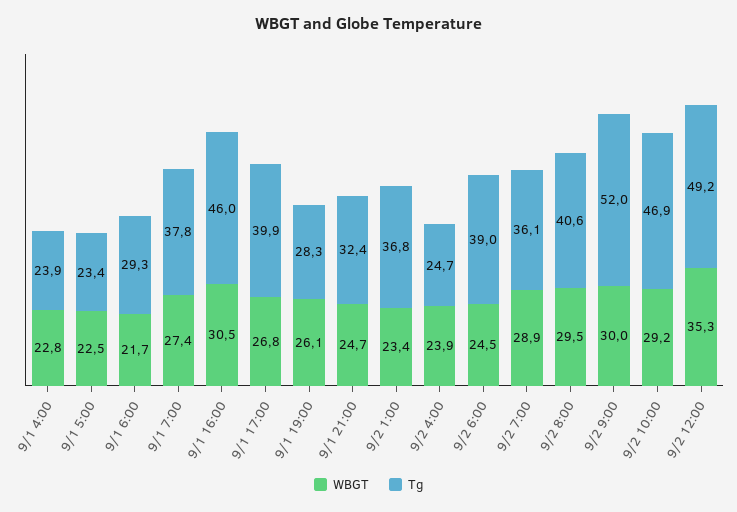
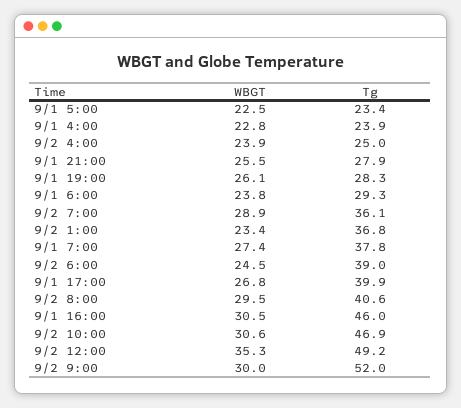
  {
    "WBGT": {
      "9/1 4:00": 22.8,
      "9/1 5:00": 22.5,
-     "9/1 6:00": 21.7,
+     "9/1 6:00": 23.8,
      "9/1 7:00": 27.4,
      "9/1 16:00": 30.5,
      "9/1 17:00": 26.8,
      "9/1 19:00": 26.1,
-     "9/1 21:00": 24.7,
+     "9/1 21:00": 25.5,
      "9/2 1:00": 23.4,
      "9/2 4:00": 23.9,
      "9/2 6:00": 24.5,
      "9/2 7:00": 28.9,
      "9/2 8:00": 29.5,
      "9/2 9:00": 30,
-     "9/2 10:00": 29.2,
+     "9/2 10:00": 30.6,
      "9/2 12:00": 35.3
    },
    "Tg": {
      "9/1 4:00": 23.9,
      "9/1 5:00": 23.4,
      "9/1 6:00": 29.3,
      "9/1 7:00": 37.8,
      "9/1 16:00": 46,
      "9/1 17:00": 39.9,
      "9/1 19:00": 28.3,
-     "9/1 21:00": 32.4,
+     "9/1 21:00": 27.9,
      "9/2 1:00": 36.8,
-     "9/2 4:00": 24.7,
+     "9/2 4:00": 25,
      "9/2 6:00": 39,
      "9/2 7:00": 36.1,
      "9/2 8:00": 40.6,
      "9/2 9:00": 52,
      "9/2 10:00": 46.9,
      "9/2 12:00": 49.2
    }
  }

